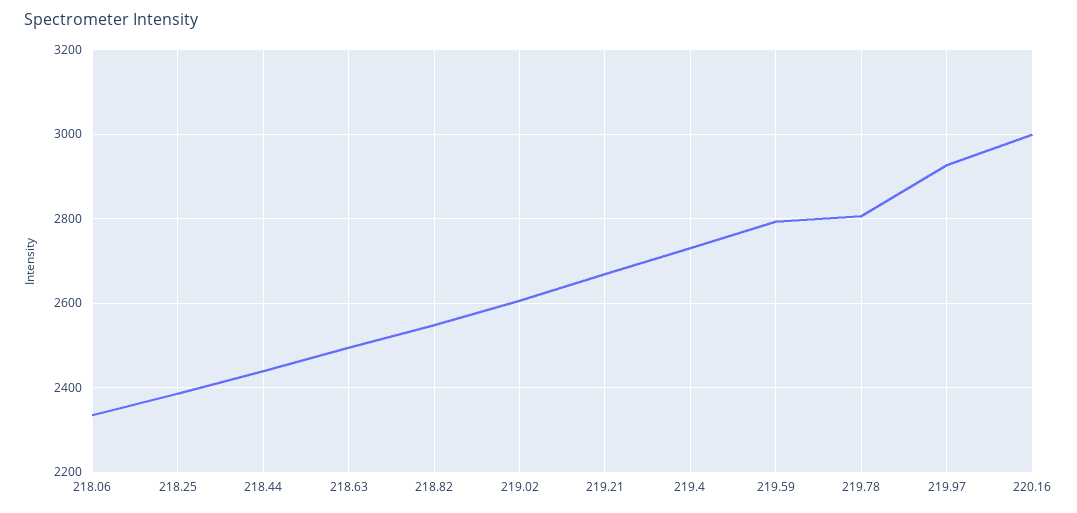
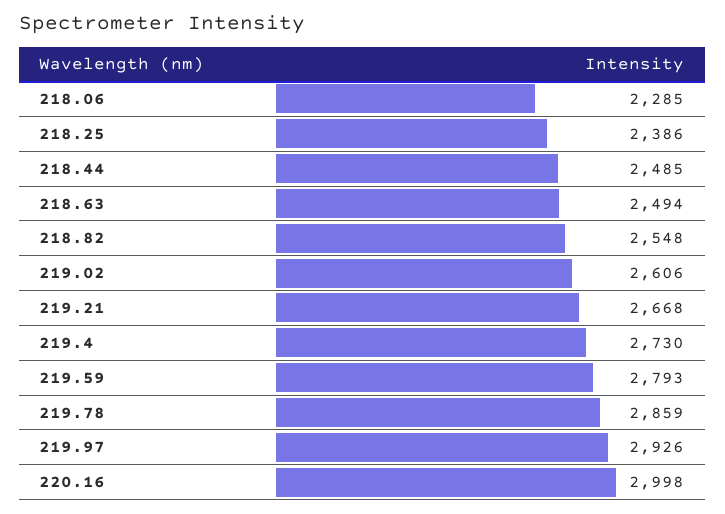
  {
-   "218.06": 2340,
+   "218.06": 2285,
    "218.25": 2386,
-   "218.44": 2440,
+   "218.44": 2485,
    "218.63": 2494,
    "218.82": 2548,
    "219.02": 2606,
    "219.21": 2668,
    "219.4": 2730,
    "219.59": 2793,
-   "219.78": 2800,
+   "219.78": 2859,
    "219.97": 2926,
    "220.16": 2998
  }

